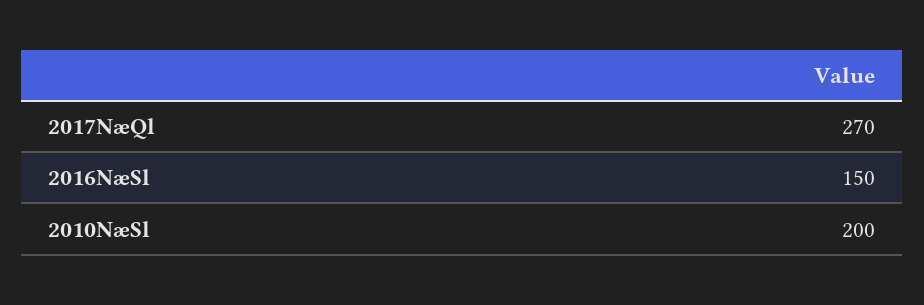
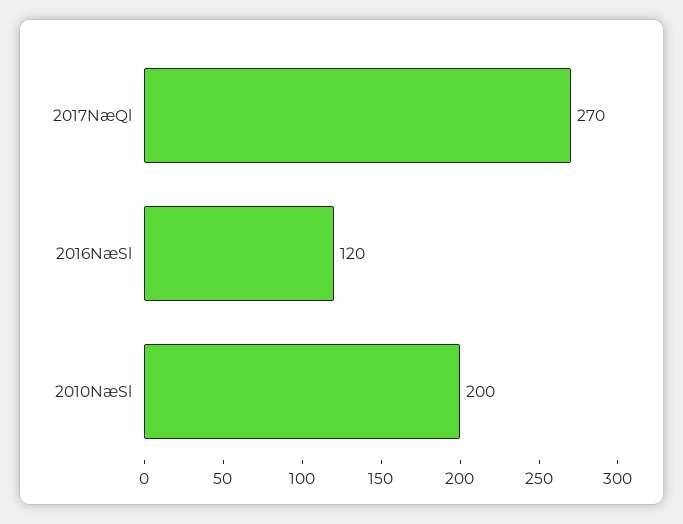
  {
    "2017NæQl": 270,
-   "2016NæSl": 150,
+   "2016NæSl": 120,
    "2010NæSl": 200
  }

